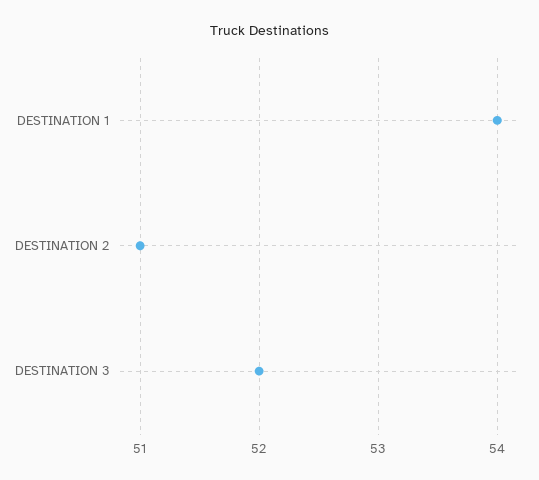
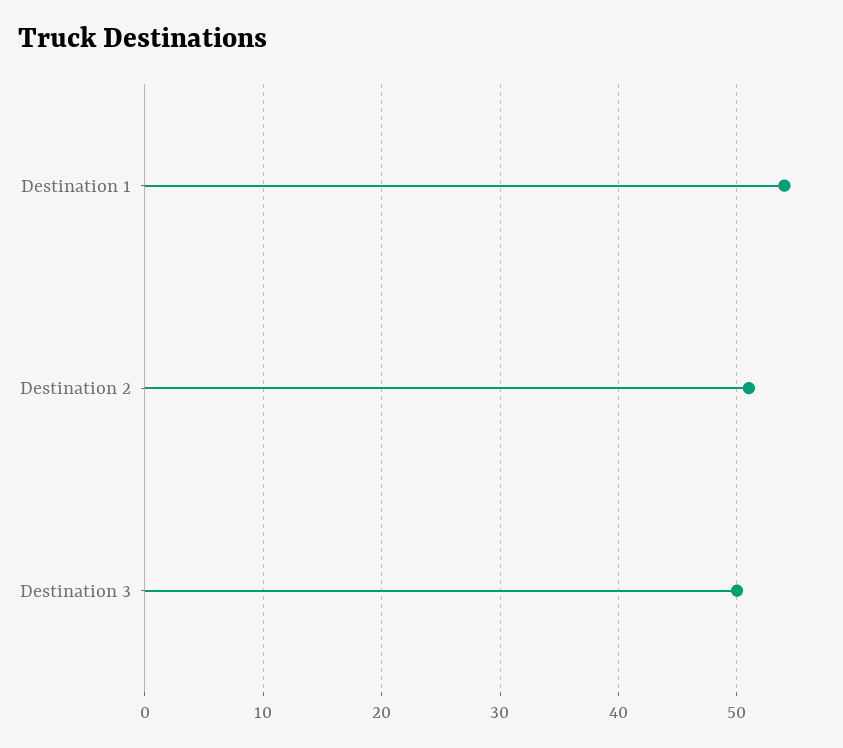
  {
    "DESTINATION 1": 54,
    "DESTINATION 2": 51,
-   "DESTINATION 3": 52
+   "DESTINATION 3": 50
  }

